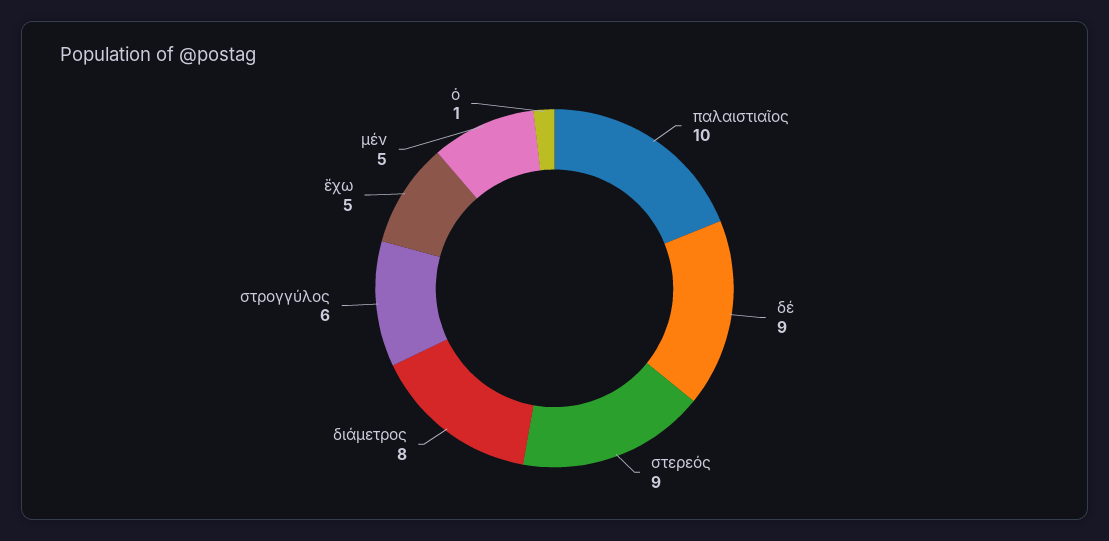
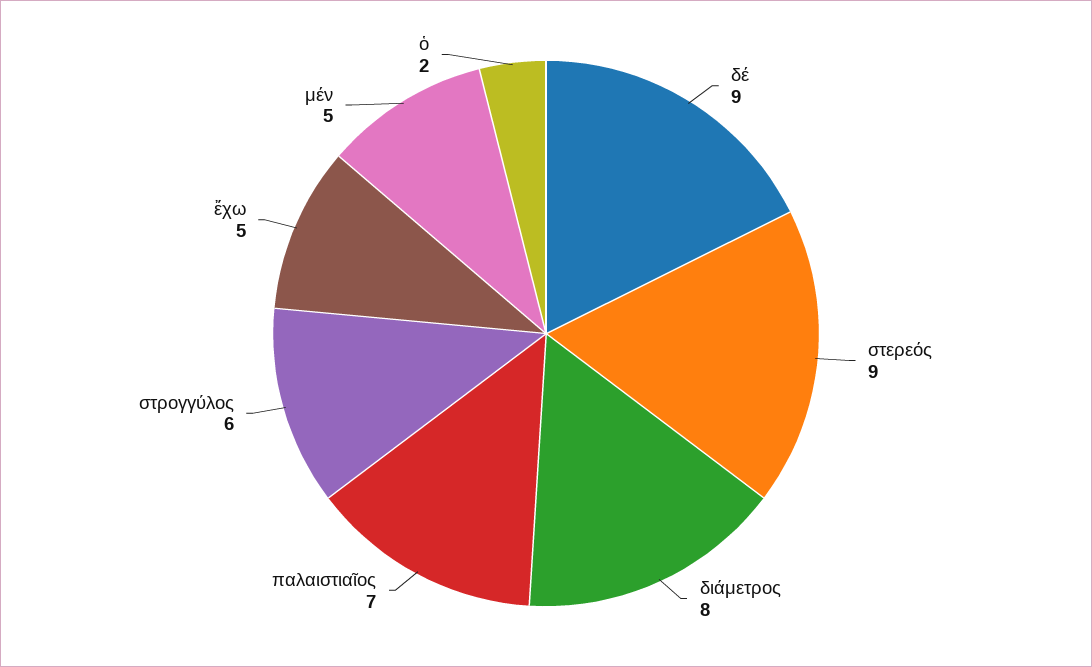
  {
-   "παλαιστιαῖος": 10,
+   "παλαιστιαῖος": 7,
    "δέ": 9,
    "στερεός": 9,
    "διάμετρος": 8,
    "στρογγύλος": 6,
    "ἔχω": 5,
    "μέν": 5,
-   "ὁ": 1
+   "ὁ": 2
  }

